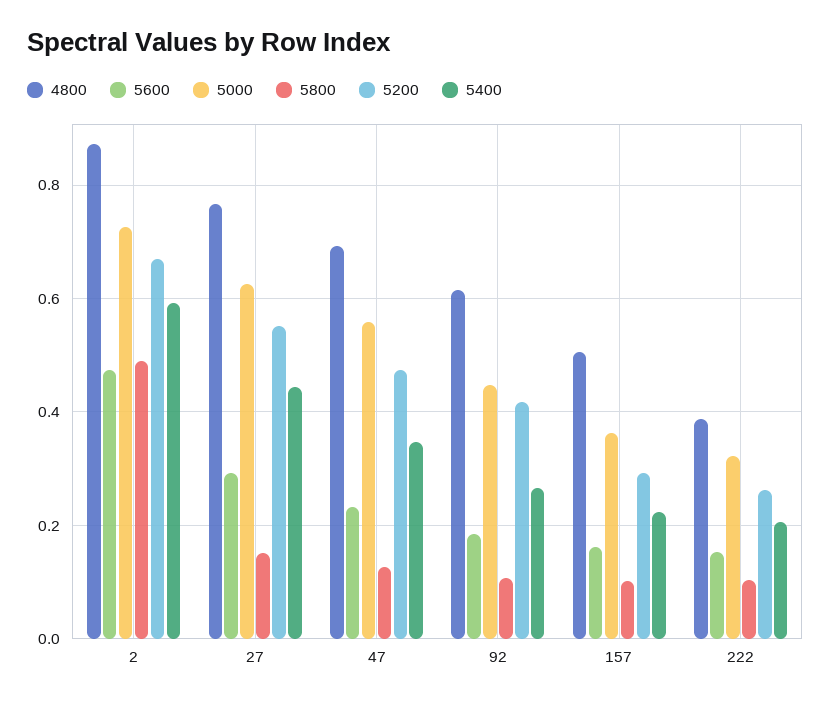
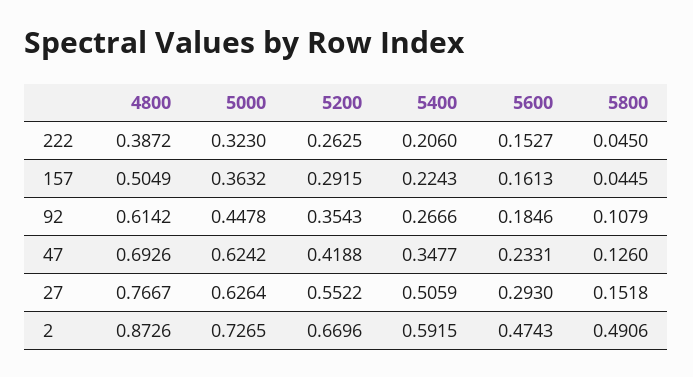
  {
    "4800": {
      "2": 0.8726,
      "27": 0.7667,
      "47": 0.6926,
      "92": 0.6142,
      "157": 0.5049,
      "222": 0.3872
    },
    "5600": {
      "2": 0.4743,
      "27": 0.293,
      "47": 0.2331,
      "92": 0.1846,
      "157": 0.1613,
      "222": 0.1527
    },
    "5000": {
      "2": 0.7265,
      "27": 0.6264,
-     "47": 0.56,
+     "47": 0.6242,
      "92": 0.4478,
      "157": 0.3632,
      "222": 0.323
    },
    "5800": {
      "2": 0.4906,
      "27": 0.1518,
      "47": 0.126,
      "92": 0.1079,
-     "157": 0.1,
+     "157": 0.0445,
-     "222": 0.1
+     "222": 0.045
    },
    "5200": {
      "2": 0.6696,
      "27": 0.5522,
-     "47": 0.48,
+     "47": 0.4188,
-     "92": 0.42,
+     "92": 0.3543,
      "157": 0.2915,
      "222": 0.2625
    },
    "5400": {
      "2": 0.5915,
-     "27": 0.44,
+     "27": 0.5059,
      "47": 0.3477,
      "92": 0.2666,
      "157": 0.2243,
      "222": 0.206
    }
  }

